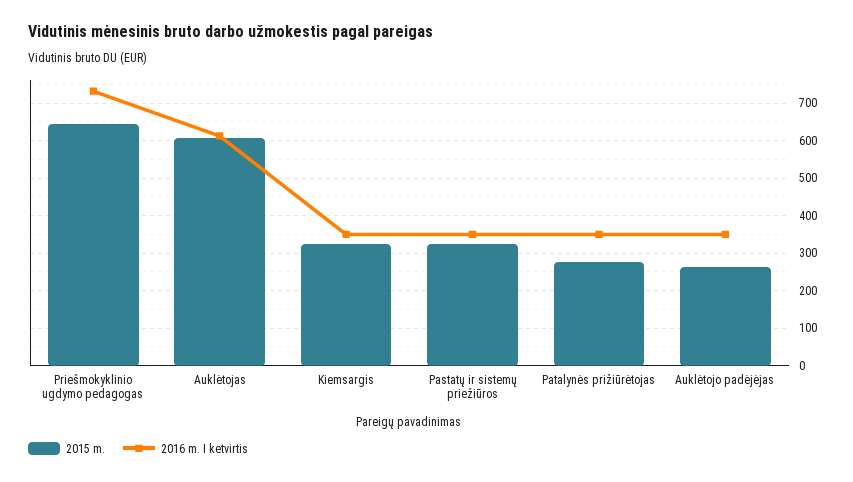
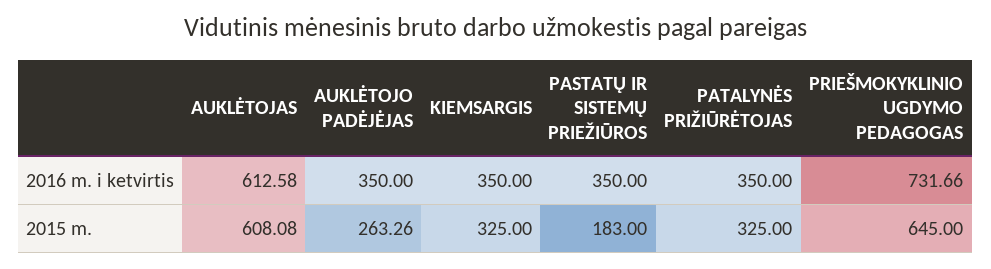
  {
    "2015 m.": {
      "Priešmokyklinio ugdymo pedagogas": 645,
      "Auklėtojas": 608.08,
      "Kiemsargis": 325,
-     "Pastatų ir sistemų priežiūros": 320,
+     "Pastatų ir sistemų priežiūros": 183,
-     "Patalynės prižiūrėtojas": 280,
+     "Patalynės prižiūrėtojas": 325,
      "Auklėtojo padėjėjas": 263.26
    },
    "2016 m. I ketvirtis": {
      "Priešmokyklinio ugdymo pedagogas": 731.66,
      "Auklėtojas": 612.58,
      "Kiemsargis": 350,
      "Pastatų ir sistemų priežiūros": 350,
      "Patalynės prižiūrėtojas": 350,
      "Auklėtojo padėjėjas": 350
    }
  }

